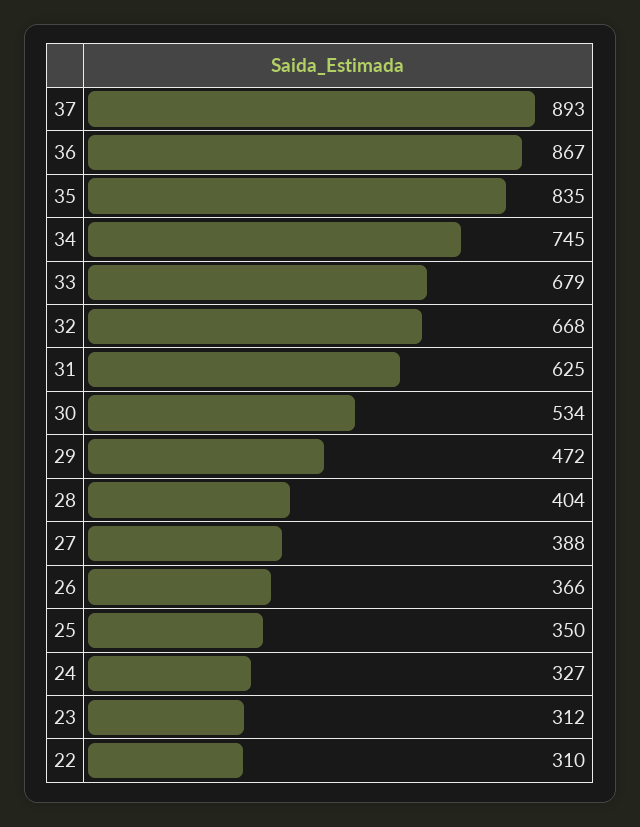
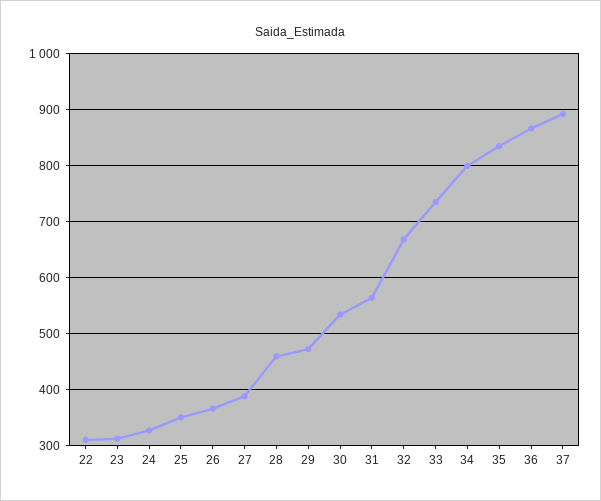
  {
    "37": 893,
    "36": 867,
    "35": 835,
-   "34": 745,
+   "34": 800,
-   "33": 679,
+   "33": 740,
    "32": 668,
-   "31": 625,
+   "31": 560,
    "30": 534,
    "29": 472,
-   "28": 404,
+   "28": 460,
    "27": 388,
    "26": 366,
    "25": 350,
    "24": 327,
    "23": 312,
    "22": 310
  }

